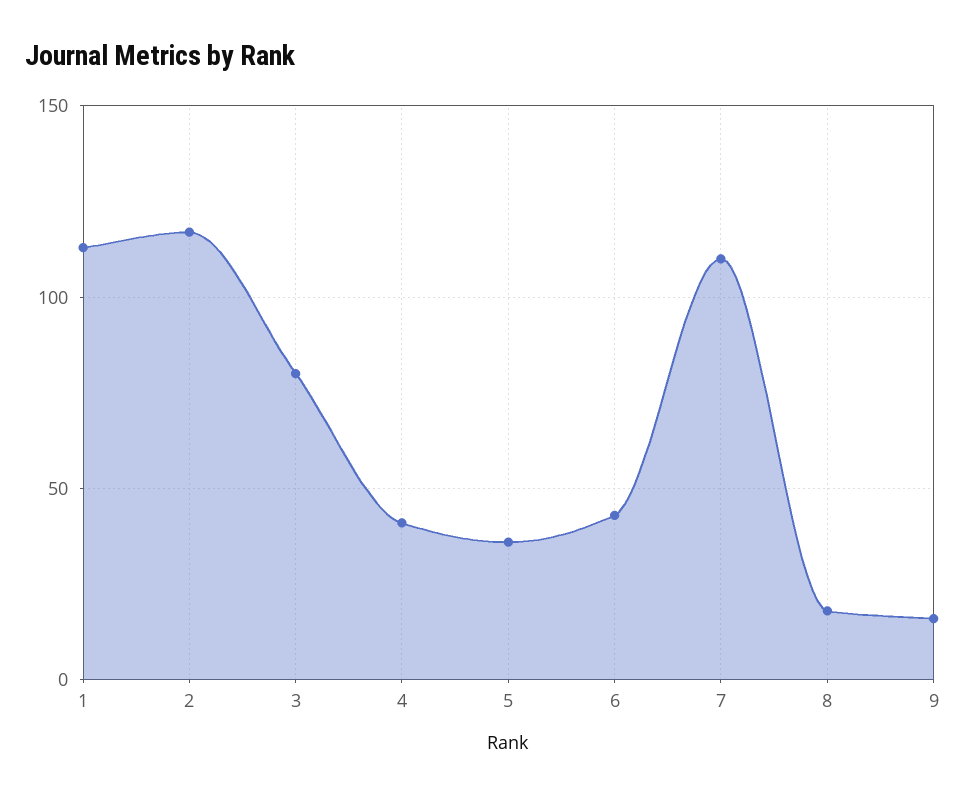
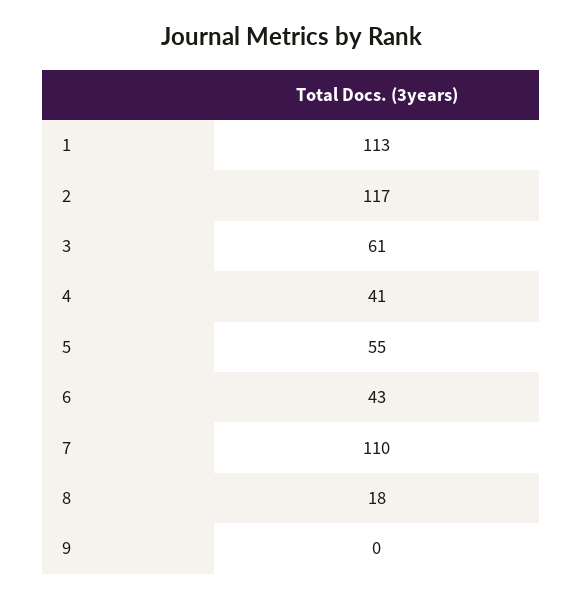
  {
    "1": 113,
    "2": 117,
-   "3": 80,
+   "3": 61,
    "4": 41,
-   "5": 35,
+   "5": 55,
    "6": 43,
    "7": 110,
    "8": 18,
-   "9": 15
+   "9": 0
  }

